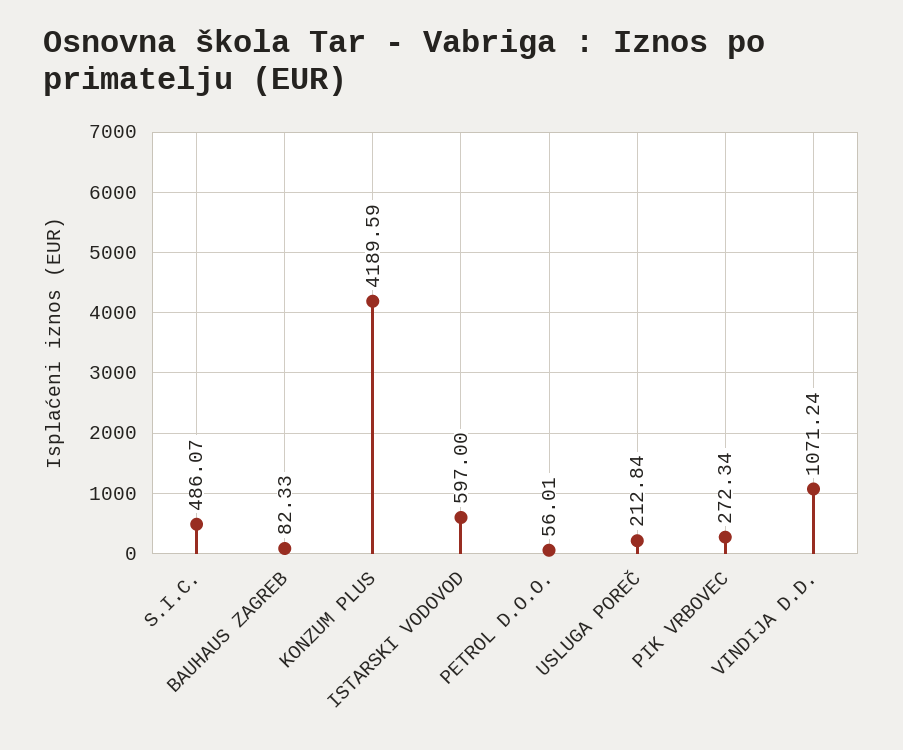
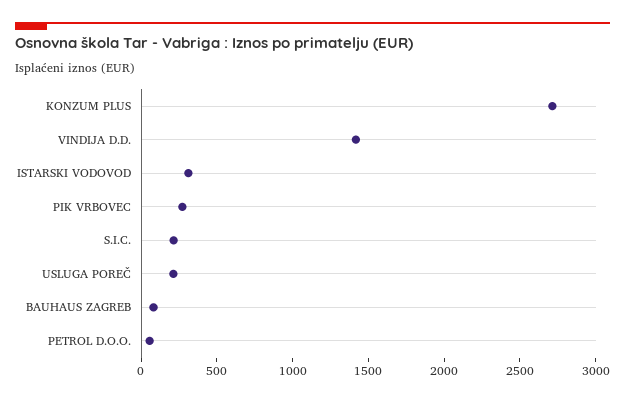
  {
-   "S.I.C.": 486.07,
+   "S.I.C.": 200,
    "BAUHAUS ZAGREB": 82.33,
-   "KONZUM PLUS": 4189.59,
+   "KONZUM PLUS": 2700,
-   "ISTARSKI VODOVOD": 597,
+   "ISTARSKI VODOVOD": 300,
    "PETROL D.O.O.": 56.01,
    "USLUGA POREČ": 212.84,
    "PIK VRBOVEC": 272.34,
-   "VINDIJA D.D.": 1071.24
+   "VINDIJA D.D.": 1400
  }

